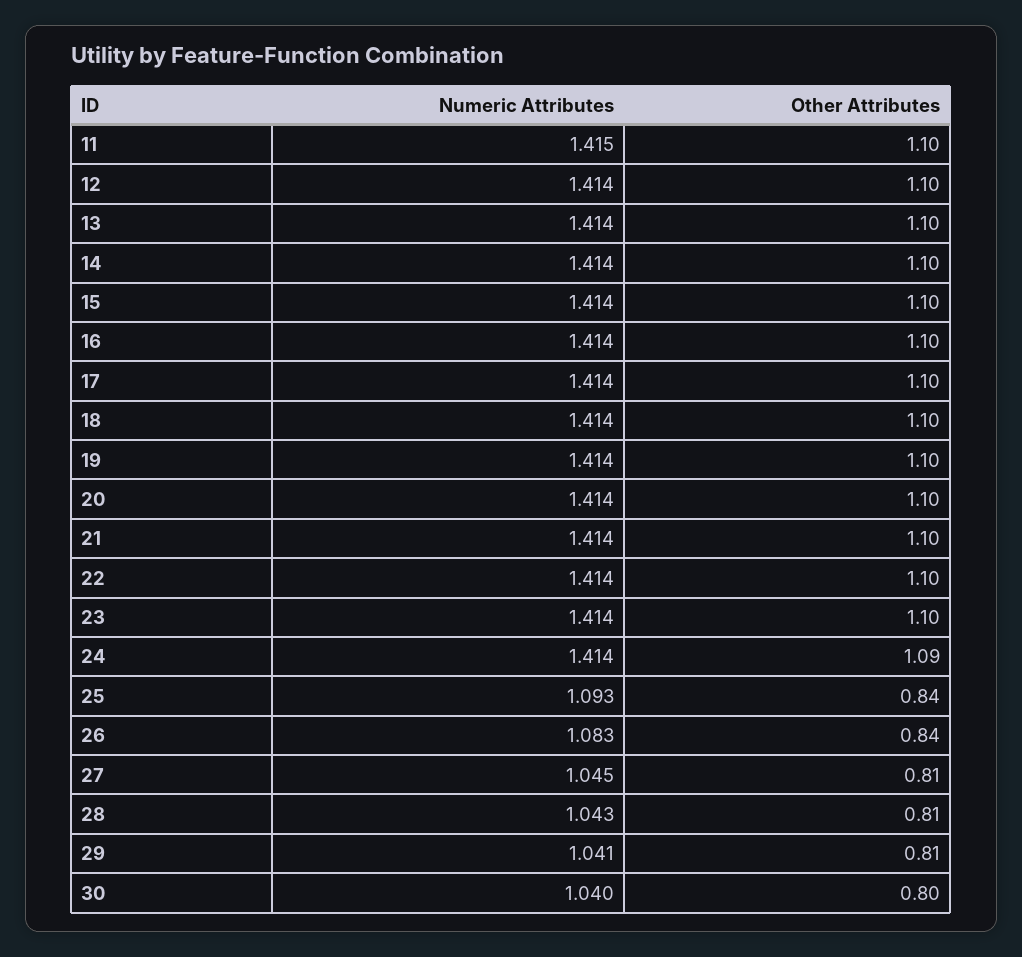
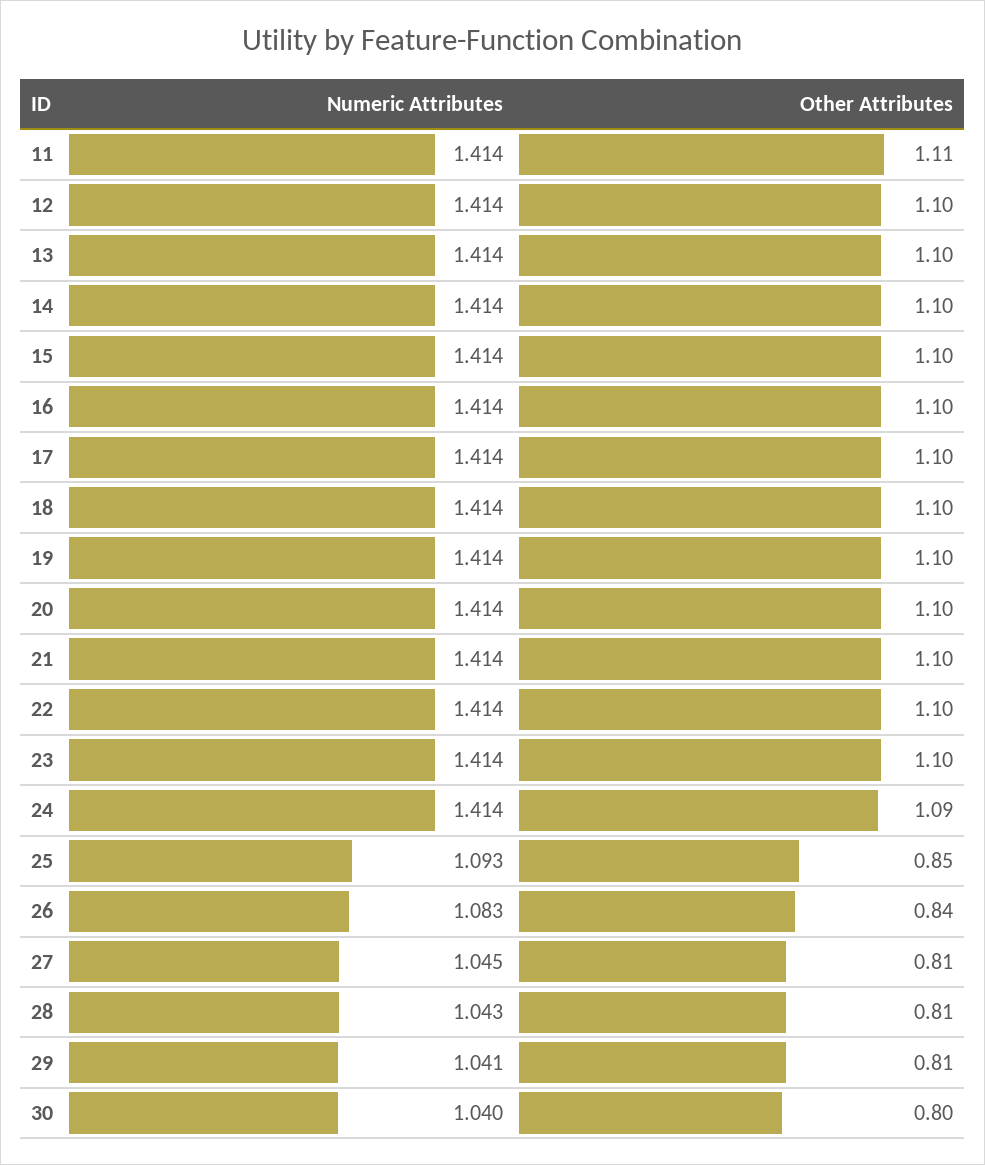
  {
    "Numeric Attributes": {
-     "11": 1.415,
+     "11": 1.414,
      "12": 1.414,
      "13": 1.414,
      "14": 1.414,
      "15": 1.414,
      "16": 1.414,
      "17": 1.414,
      "18": 1.414,
      "19": 1.414,
      "20": 1.414,
      "21": 1.414,
      "22": 1.414,
      "23": 1.414,
      "24": 1.414,
      "25": 1.093,
      "26": 1.083,
      "27": 1.045,
      "28": 1.043,
      "29": 1.041,
      "30": 1.04
    },
    "Other Attributes": {
-     "11": 1.1,
+     "11": 1.11,
      "12": 1.1,
      "13": 1.1,
      "14": 1.1,
      "15": 1.1,
      "16": 1.1,
      "17": 1.1,
      "18": 1.1,
      "19": 1.1,
      "20": 1.1,
      "21": 1.1,
      "22": 1.1,
      "23": 1.1,
      "24": 1.09,
-     "25": 0.84,
+     "25": 0.85,
      "26": 0.84,
      "27": 0.81,
      "28": 0.81,
      "29": 0.81,
      "30": 0.8
    }
  }

